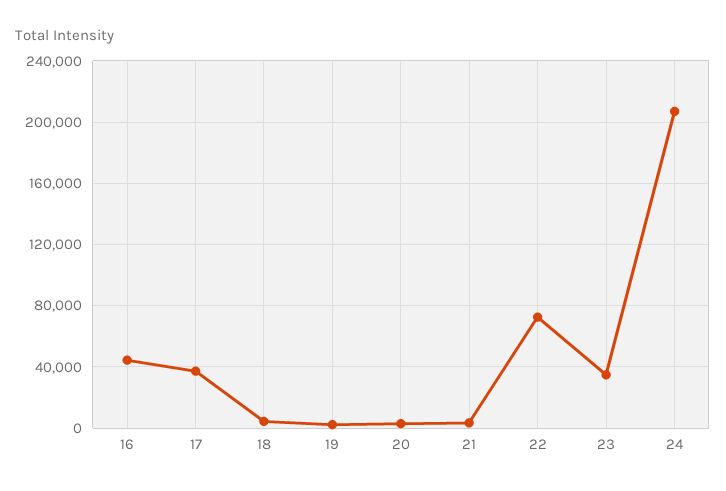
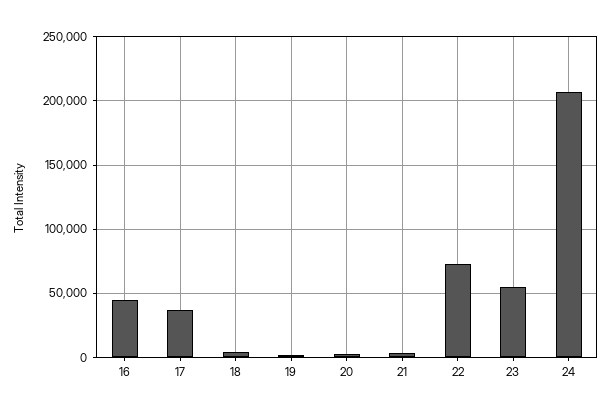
  {
    "16": 45000,
    "17": 35000,
    "18": 5000,
    "19": 0,
    "20": 5000,
    "21": 5000,
    "22": 75000,
-   "23": 35000,
+   "23": 55000,
    "24": 205000
  }

